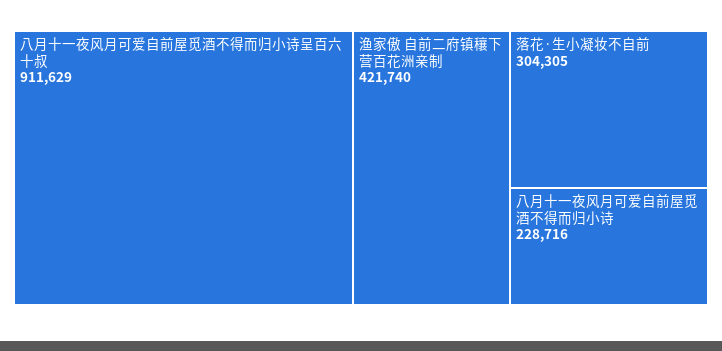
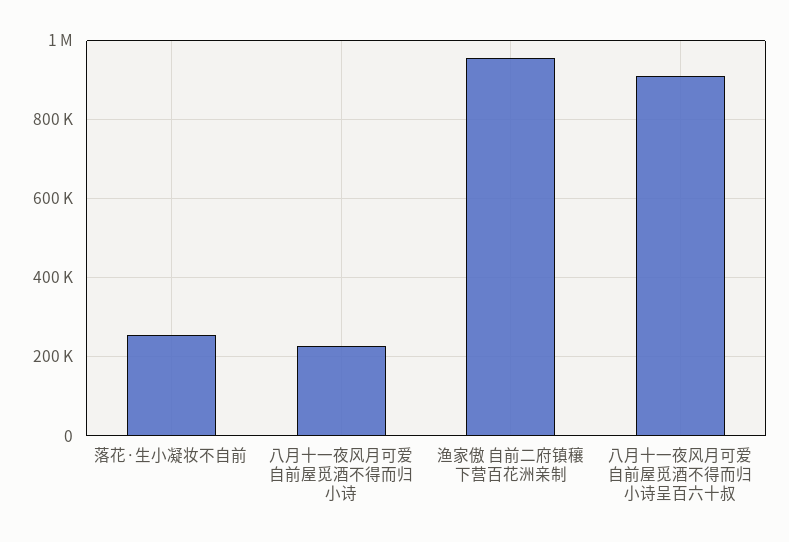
  {
    "八月十一夜风月可爱自前屋觅酒不得而归小诗呈百六十叔": 911629,
-   "渔家傲 自前二府镇穰下营百花洲亲制": 421740,
+   "渔家傲 自前二府镇穰下营百花洲亲制": 960000,
-   "落花·生小凝妆不自前": 304305,
+   "落花·生小凝妆不自前": 260000,
    "八月十一夜风月可爱自前屋觅酒不得而归小诗": 228716
  }

